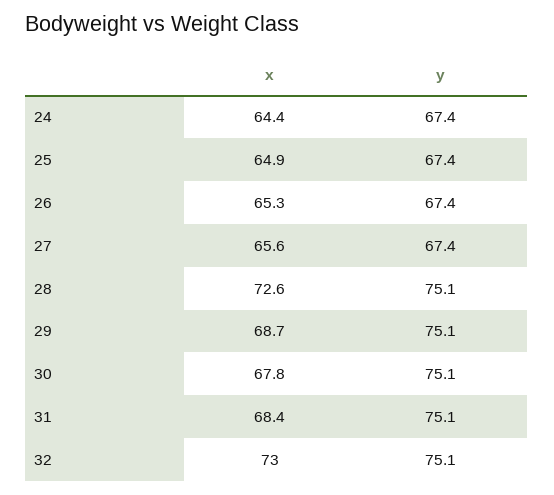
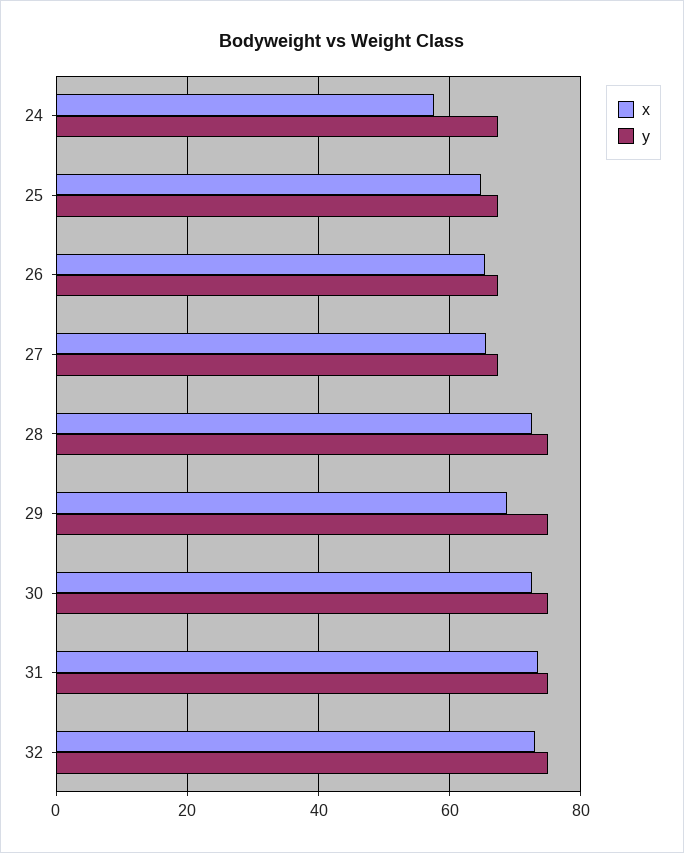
  {
    "x": {
-     "24": 64.4,
+     "24": 58,
      "25": 64.9,
      "26": 65.3,
      "27": 65.6,
      "28": 72.6,
      "29": 68.7,
-     "30": 67.8,
+     "30": 72,
-     "31": 68.4,
+     "31": 74,
      "32": 73
    },
    "y": {
      "24": 67.4,
      "25": 67.4,
      "26": 67.4,
      "27": 67.4,
      "28": 75.1,
      "29": 75.1,
      "30": 75.1,
      "31": 75.1,
      "32": 75.1
    }
  }

